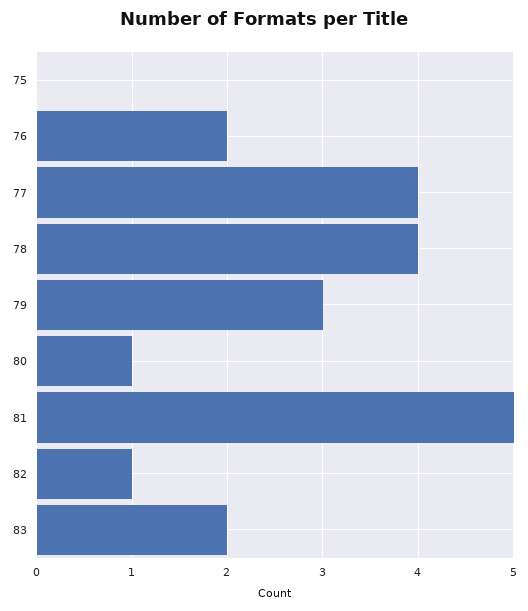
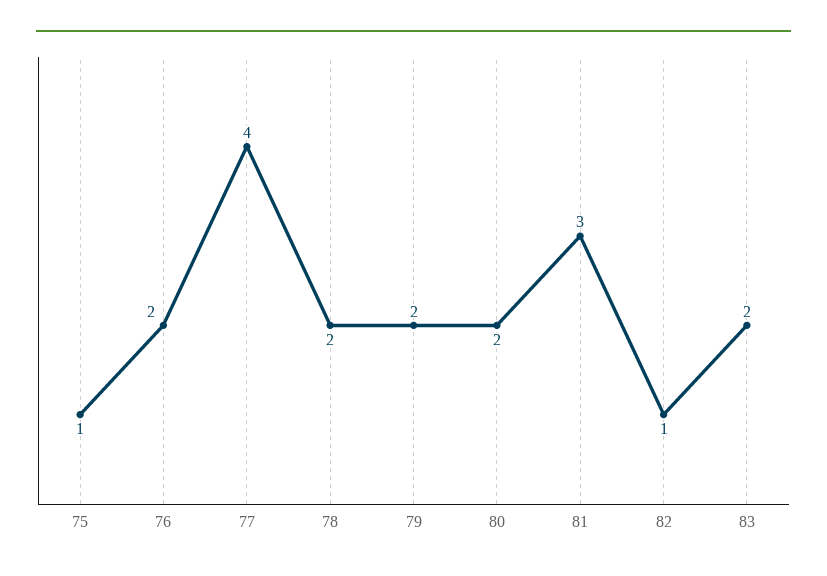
  {
-   "75": 0,
+   "75": 1,
    "76": 2,
    "77": 4,
-   "78": 4,
+   "78": 2,
-   "79": 3,
+   "79": 2,
-   "80": 1,
+   "80": 2,
-   "81": 5,
+   "81": 3,
    "82": 1,
    "83": 2
  }

